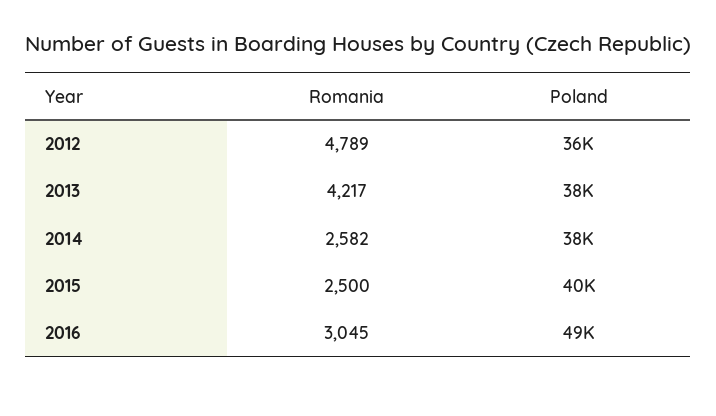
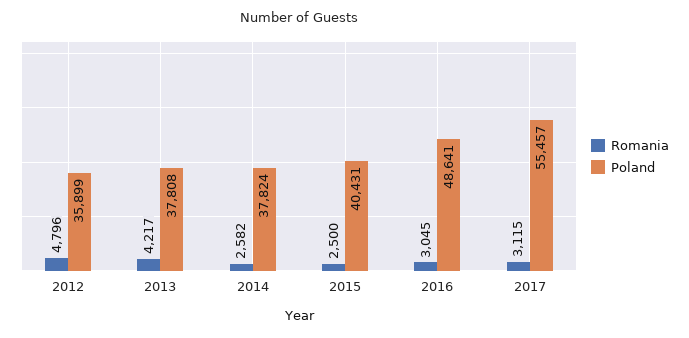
  {
    "Romania": {
-     "2012": 4789,
+     "2012": 4796,
      "2013": 4217,
      "2014": 2582,
      "2015": 2500,
-     "2016": 3045
+     "2016": 3045,
+     "2017": 3115
    },
    "Poland": {
      "2012": 35899,
      "2013": 37808,
      "2014": 37824,
      "2015": 40431,
-     "2016": 48641
+     "2016": 48641,
+     "2017": 55457
    }
  }

